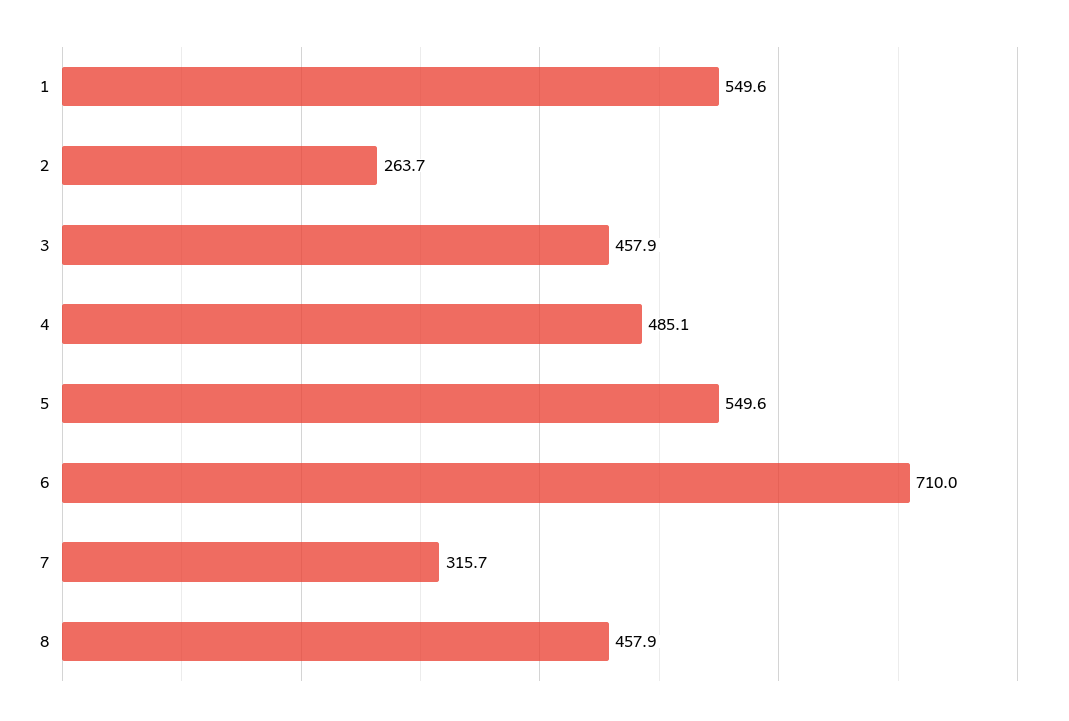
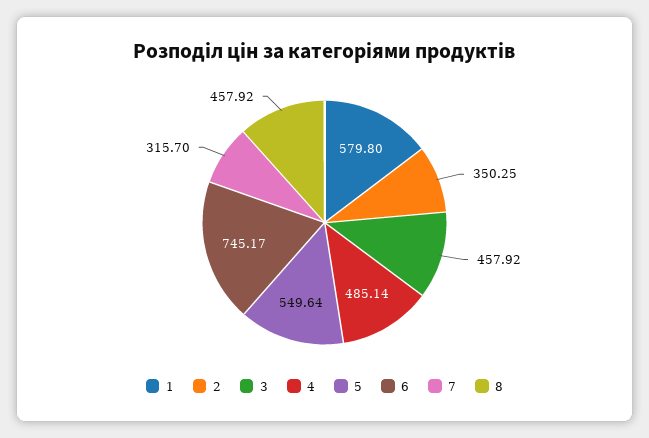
  {
-   "1": 549.6,
+   "1": 579.8,
-   "2": 263.7,
+   "2": 350.25,
    "3": 457.92,
    "4": 485.14,
    "5": 549.64,
-   "6": 710,
+   "6": 745.17,
    "7": 315.7,
    "8": 457.92
  }

